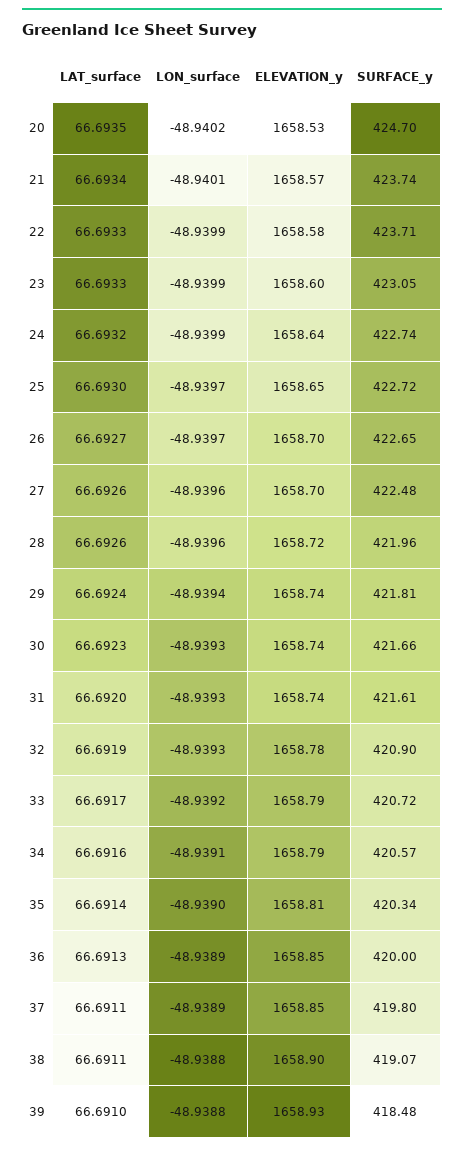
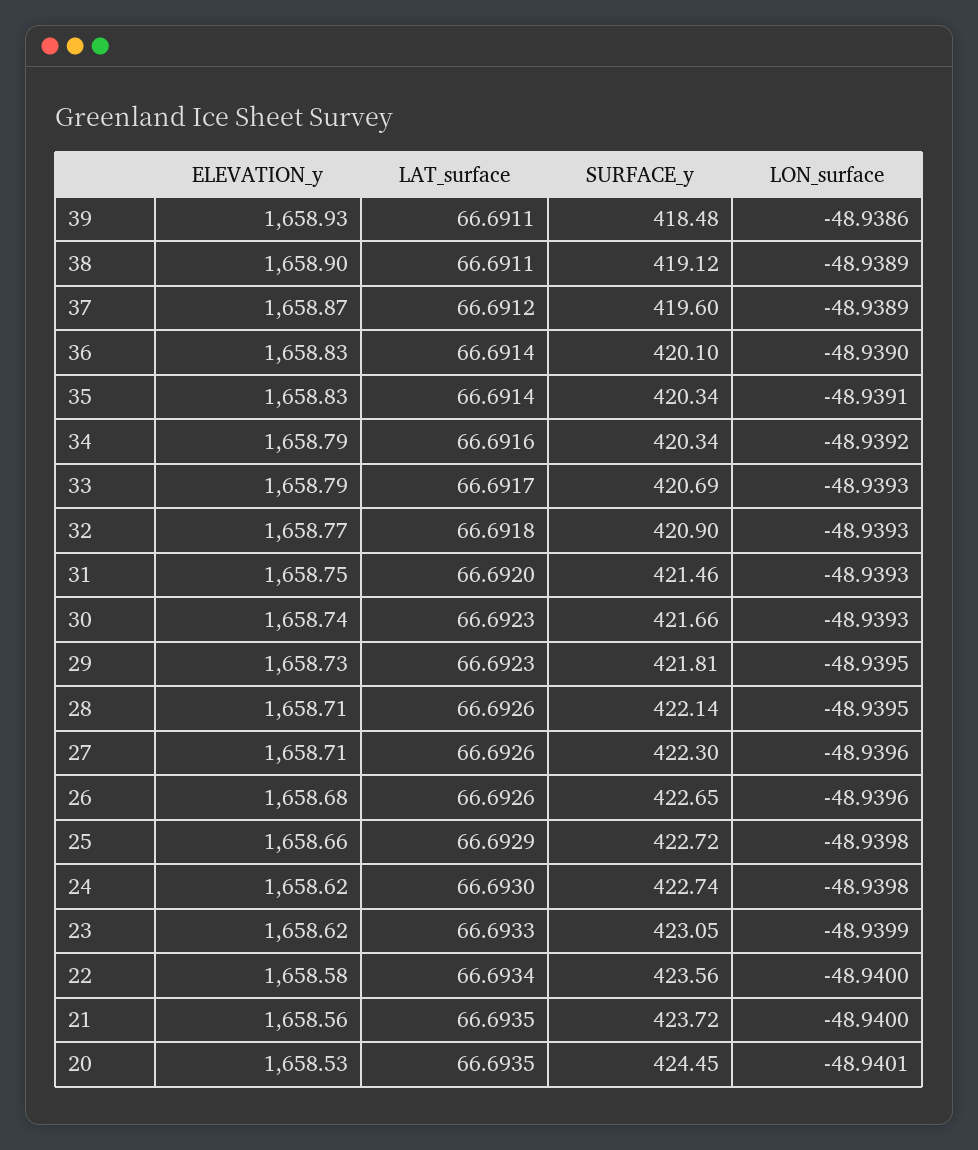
  {
    "LAT_surface": {
      "20": 66.6935,
-     "21": 66.6934,
+     "21": 66.6935,
-     "22": 66.6933,
+     "22": 66.6934,
      "23": 66.6933,
-     "24": 66.6932,
+     "24": 66.693,
-     "25": 66.693,
+     "25": 66.6929,
-     "26": 66.6927,
+     "26": 66.6926,
      "27": 66.6926,
      "28": 66.6926,
-     "29": 66.6924,
+     "29": 66.6923,
      "30": 66.6923,
      "31": 66.692,
-     "32": 66.6919,
+     "32": 66.6918,
      "33": 66.6917,
      "34": 66.6916,
      "35": 66.6914,
-     "36": 66.6913,
+     "36": 66.6914,
-     "37": 66.6911,
+     "37": 66.6912,
      "38": 66.6911,
-     "39": 66.691
+     "39": 66.6911
    },
    "LON_surface": {
-     "20": -48.9402,
+     "20": -48.9401,
-     "21": -48.9401,
+     "21": -48.94,
-     "22": -48.9399,
+     "22": -48.94,
      "23": -48.9399,
-     "24": -48.9399,
+     "24": -48.9398,
-     "25": -48.9397,
+     "25": -48.9398,
-     "26": -48.9397,
+     "26": -48.9396,
      "27": -48.9396,
-     "28": -48.9396,
+     "28": -48.9395,
-     "29": -48.9394,
+     "29": -48.9395,
      "30": -48.9393,
      "31": -48.9393,
      "32": -48.9393,
-     "33": -48.9392,
+     "33": -48.9393,
-     "34": -48.9391,
+     "34": -48.9392,
-     "35": -48.939,
+     "35": -48.9391,
-     "36": -48.9389,
+     "36": -48.939,
      "37": -48.9389,
-     "38": -48.9388,
+     "38": -48.9389,
-     "39": -48.9388
+     "39": -48.9386
    },
    "ELEVATION_y": {
      "20": 1658.53,
-     "21": 1658.57,
+     "21": 1658.56,
      "22": 1658.58,
-     "23": 1658.6,
+     "23": 1658.62,
-     "24": 1658.64,
+     "24": 1658.62,
-     "25": 1658.65,
+     "25": 1658.66,
-     "26": 1658.7,
+     "26": 1658.68,
-     "27": 1658.7,
+     "27": 1658.71,
-     "28": 1658.72,
+     "28": 1658.71,
-     "29": 1658.74,
+     "29": 1658.73,
      "30": 1658.74,
-     "31": 1658.74,
+     "31": 1658.75,
-     "32": 1658.78,
+     "32": 1658.77,
      "33": 1658.79,
      "34": 1658.79,
-     "35": 1658.81,
+     "35": 1658.83,
-     "36": 1658.85,
+     "36": 1658.83,
-     "37": 1658.85,
+     "37": 1658.87,
      "38": 1658.9,
      "39": 1658.93
    },
    "SURFACE_y": {
-     "20": 424.7,
+     "20": 424.45,
-     "21": 423.74,
+     "21": 423.72,
-     "22": 423.71,
+     "22": 423.56,
      "23": 423.05,
      "24": 422.74,
      "25": 422.72,
      "26": 422.65,
-     "27": 422.48,
+     "27": 422.3,
-     "28": 421.96,
+     "28": 422.14,
      "29": 421.81,
      "30": 421.66,
-     "31": 421.61,
+     "31": 421.46,
      "32": 420.9,
-     "33": 420.72,
+     "33": 420.69,
-     "34": 420.57,
+     "34": 420.34,
      "35": 420.34,
-     "36": 420,
+     "36": 420.1,
-     "37": 419.8,
+     "37": 419.6,
-     "38": 419.07,
+     "38": 419.12,
      "39": 418.48
    }
  }

